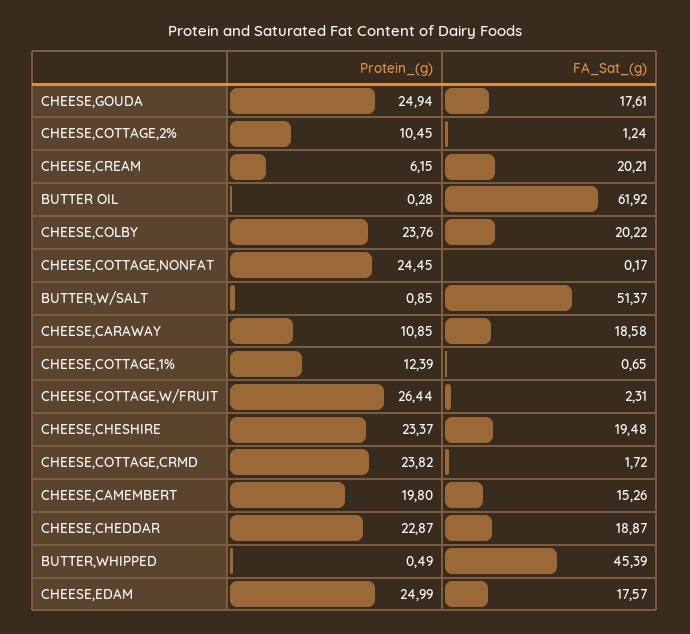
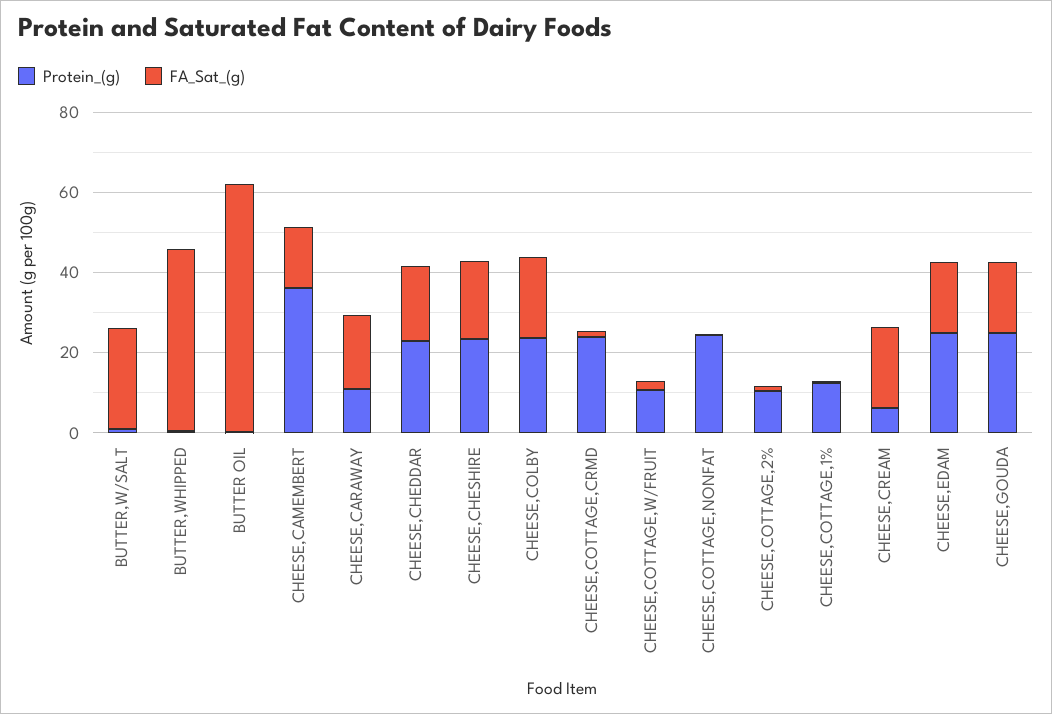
  {
    "Protein_(g)": {
      "CHEESE,GOUDA": 24.94,
      "CHEESE,COTTAGE,2%": 10.45,
      "CHEESE,CREAM": 6.15,
      "BUTTER OIL": 0.28,
      "CHEESE,COLBY": 23.76,
      "CHEESE,COTTAGE,NONFAT": 24.45,
      "BUTTER,W/SALT": 0.85,
      "CHEESE,CARAWAY": 10.85,
      "CHEESE,COTTAGE,1%": 12.39,
-     "CHEESE,COTTAGE,W/FRUIT": 26.44,
+     "CHEESE,COTTAGE,W/FRUIT": 10,
      "CHEESE,CHESHIRE": 23.37,
      "CHEESE,COTTAGE,CRMD": 23.82,
-     "CHEESE,CAMEMBERT": 19.8,
+     "CHEESE,CAMEMBERT": 35,
      "CHEESE,CHEDDAR": 22.87,
      "BUTTER,WHIPPED": 0.49,
      "CHEESE,EDAM": 24.99
    },
    "FA_Sat_(g)": {
      "CHEESE,GOUDA": 17.61,
      "CHEESE,COTTAGE,2%": 1.24,
      "CHEESE,CREAM": 20.21,
      "BUTTER OIL": 61.92,
      "CHEESE,COLBY": 20.22,
      "CHEESE,COTTAGE,NONFAT": 0.17,
-     "BUTTER,W/SALT": 51.37,
+     "BUTTER,W/SALT": 25,
      "CHEESE,CARAWAY": 18.58,
      "CHEESE,COTTAGE,1%": 0.65,
      "CHEESE,COTTAGE,W/FRUIT": 2.31,
      "CHEESE,CHESHIRE": 19.48,
      "CHEESE,COTTAGE,CRMD": 1.72,
      "CHEESE,CAMEMBERT": 15.26,
      "CHEESE,CHEDDAR": 18.87,
      "BUTTER,WHIPPED": 45.39,
      "CHEESE,EDAM": 17.57
    }
  }

